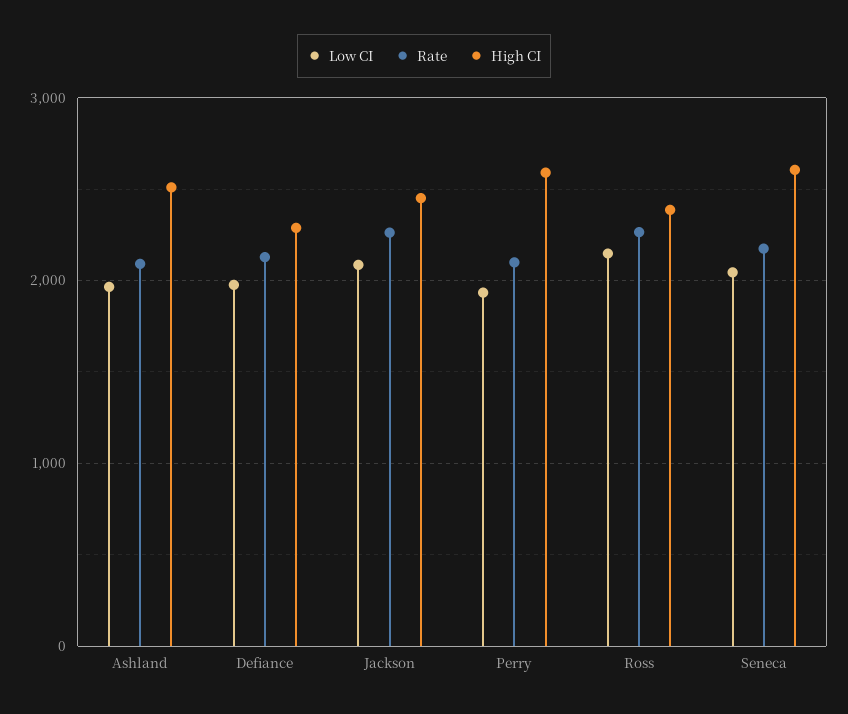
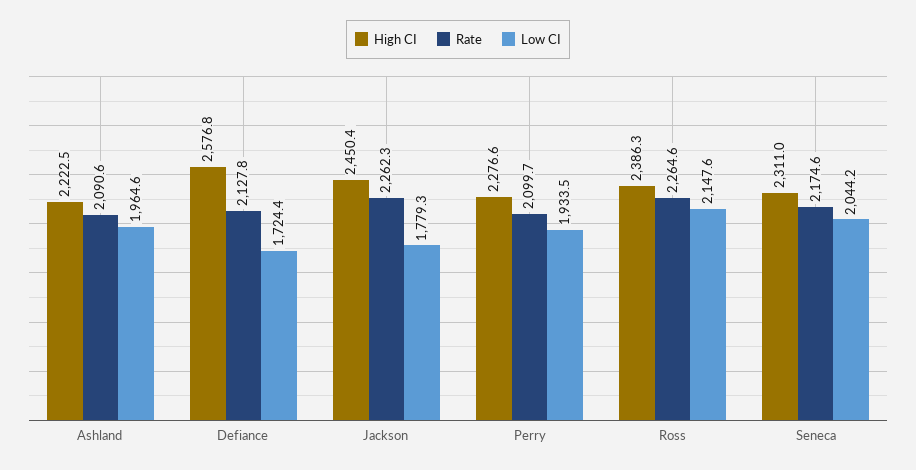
  {
    "Low CI": {
      "Ashland": 1964.6,
-     "Defiance": 2000,
+     "Defiance": 1724.4,
-     "Jackson": 2100,
+     "Jackson": 1779.3,
      "Perry": 1933.5,
      "Ross": 2147.6,
      "Seneca": 2044.2
    },
    "Rate": {
      "Ashland": 2090.6,
      "Defiance": 2127.8,
      "Jackson": 2262.3,
      "Perry": 2099.7,
      "Ross": 2264.6,
      "Seneca": 2174.6
    },
    "High CI": {
-     "Ashland": 2500,
+     "Ashland": 2222.5,
-     "Defiance": 2300,
+     "Defiance": 2576.8,
      "Jackson": 2450.4,
-     "Perry": 2600,
+     "Perry": 2276.6,
      "Ross": 2386.3,
-     "Seneca": 2600
+     "Seneca": 2311
    }
  }

